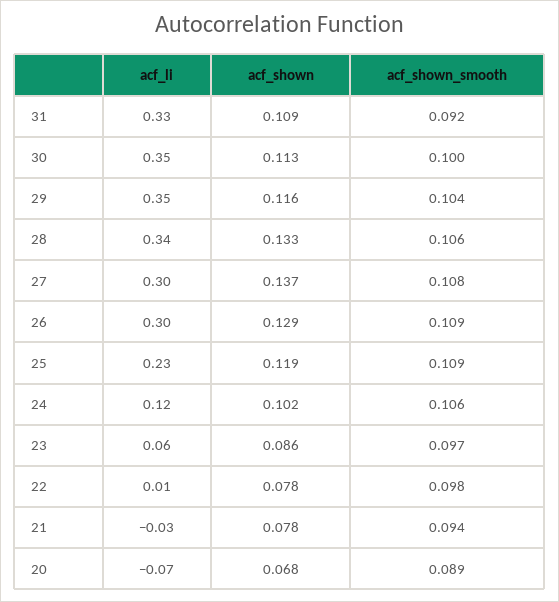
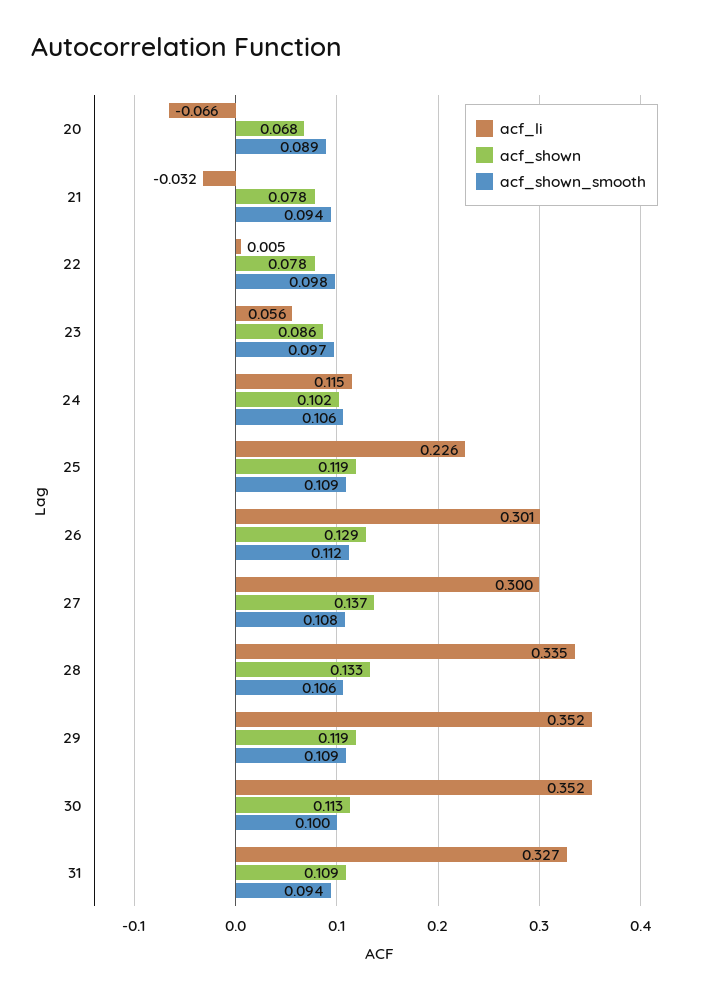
  {
    "acf_li": {
      "31": 0.327,
      "30": 0.352,
      "29": 0.352,
      "28": 0.335,
      "27": 0.3,
      "26": 0.301,
      "25": 0.226,
      "24": 0.115,
      "23": 0.056,
      "22": 0.005,
      "21": -0.032,
      "20": -0.066
    },
    "acf_shown": {
      "31": 0.109,
      "30": 0.113,
-     "29": 0.116,
+     "29": 0.119,
      "28": 0.133,
      "27": 0.137,
      "26": 0.129,
      "25": 0.119,
      "24": 0.102,
      "23": 0.086,
      "22": 0.078,
      "21": 0.078,
      "20": 0.068
    },
    "acf_shown_smooth": {
-     "31": 0.092,
+     "31": 0.094,
      "30": 0.1,
-     "29": 0.104,
+     "29": 0.109,
      "28": 0.106,
      "27": 0.108,
-     "26": 0.109,
+     "26": 0.112,
      "25": 0.109,
      "24": 0.106,
      "23": 0.097,
      "22": 0.098,
      "21": 0.094,
      "20": 0.089
    }
  }

